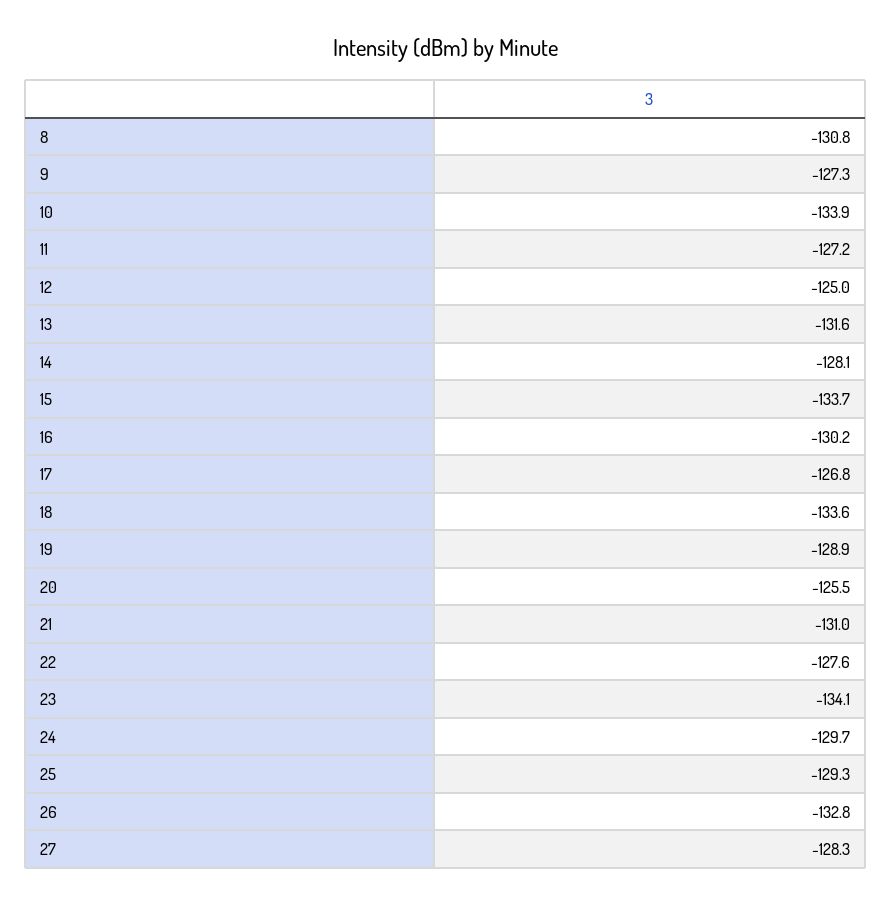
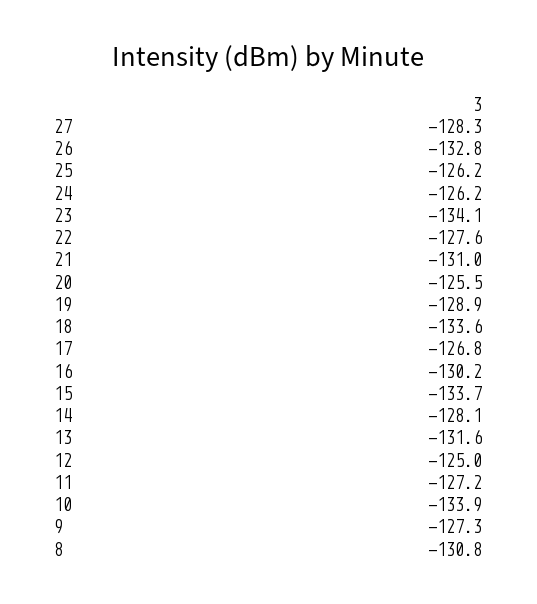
  {
    "8": -130.8,
    "9": -127.3,
    "10": -133.9,
    "11": -127.2,
    "12": -125,
    "13": -131.6,
    "14": -128.1,
    "15": -133.7,
    "16": -130.2,
    "17": -126.8,
    "18": -133.6,
    "19": -128.9,
    "20": -125.5,
    "21": -131,
    "22": -127.6,
    "23": -134.1,
-   "24": -129.7,
+   "24": -126.2,
-   "25": -129.3,
+   "25": -126.2,
    "26": -132.8,
    "27": -128.3
  }

